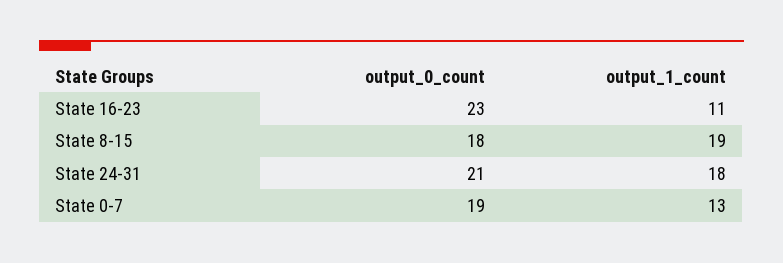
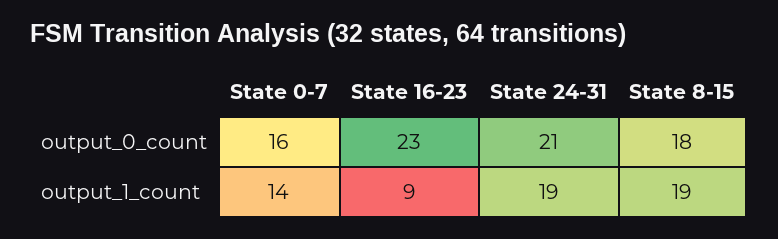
  {
    "output_0_count": {
      "State 16-23": 23,
      "State 8-15": 18,
      "State 24-31": 21,
-     "State 0-7": 19
+     "State 0-7": 16
    },
    "output_1_count": {
-     "State 16-23": 11,
+     "State 16-23": 9,
      "State 8-15": 19,
-     "State 24-31": 18,
+     "State 24-31": 19,
-     "State 0-7": 13
+     "State 0-7": 14
    }
  }

